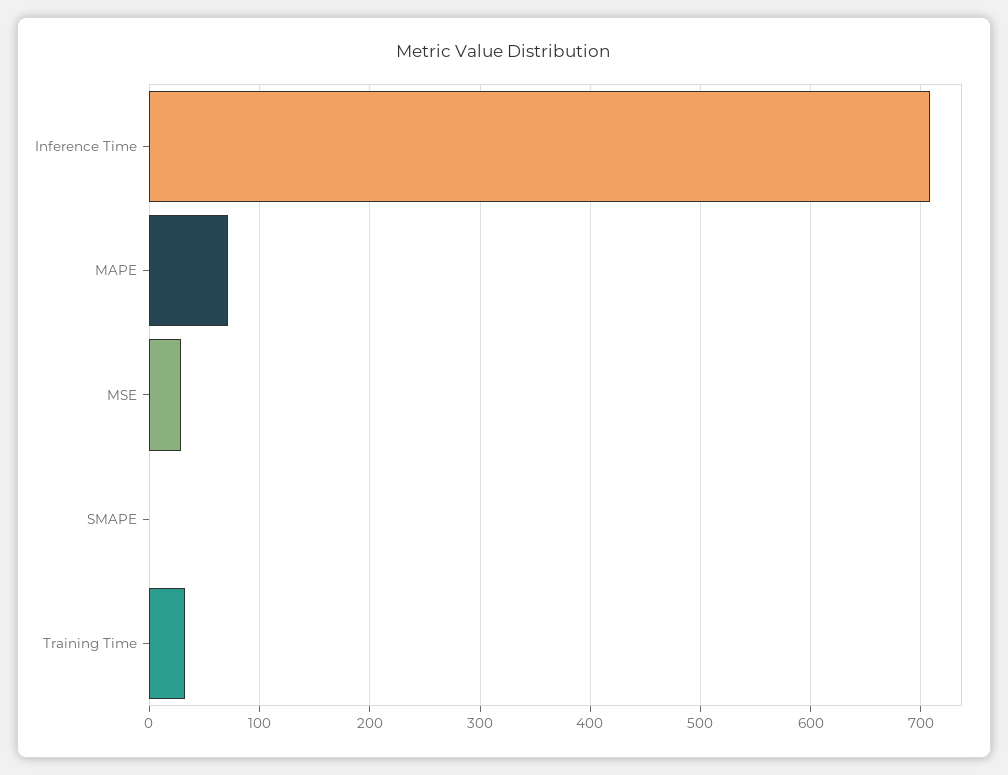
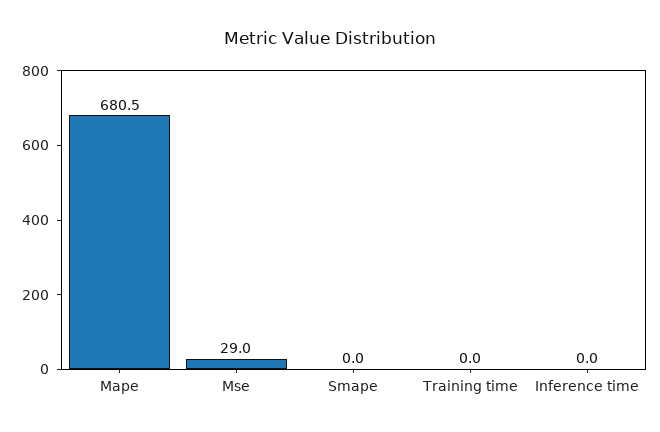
  {
-   "Inference Time": 710,
+   "Inference Time": 0,
-   "MAPE": 70,
+   "MAPE": 680.5,
    "MSE": 29,
    "SMAPE": 0,
-   "Training Time": 30
+   "Training Time": 0
  }

